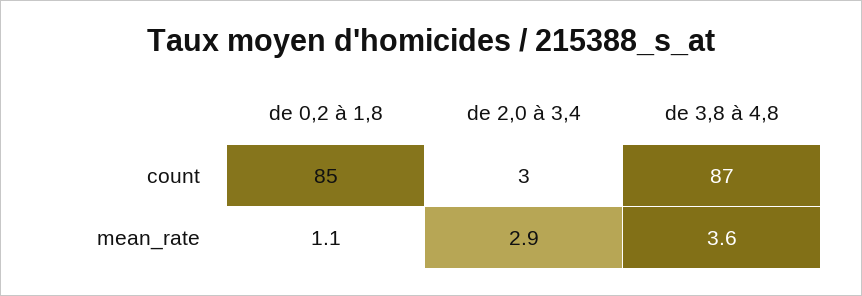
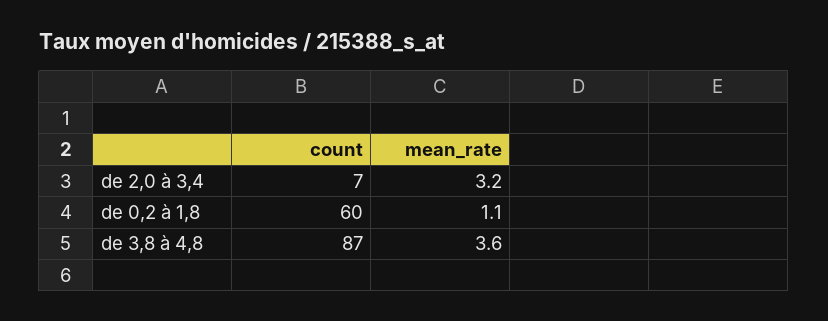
  {
    "de 0,2 à 1,8": {
-     "count": 85,
+     "count": 60,
      "mean_rate": 1.1
    },
    "de 2,0 à 3,4": {
-     "count": 3,
+     "count": 7,
-     "mean_rate": 2.9
+     "mean_rate": 3.2
    },
    "de 3,8 à 4,8": {
      "count": 87,
      "mean_rate": 3.6
    }
  }

